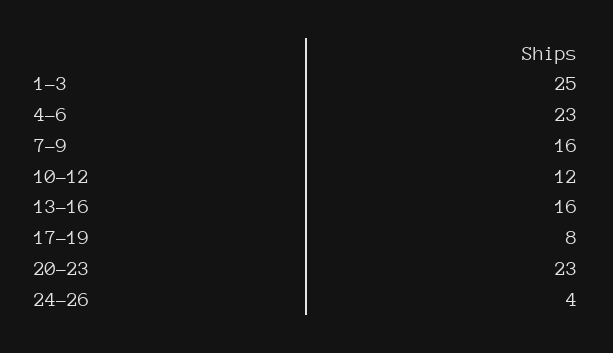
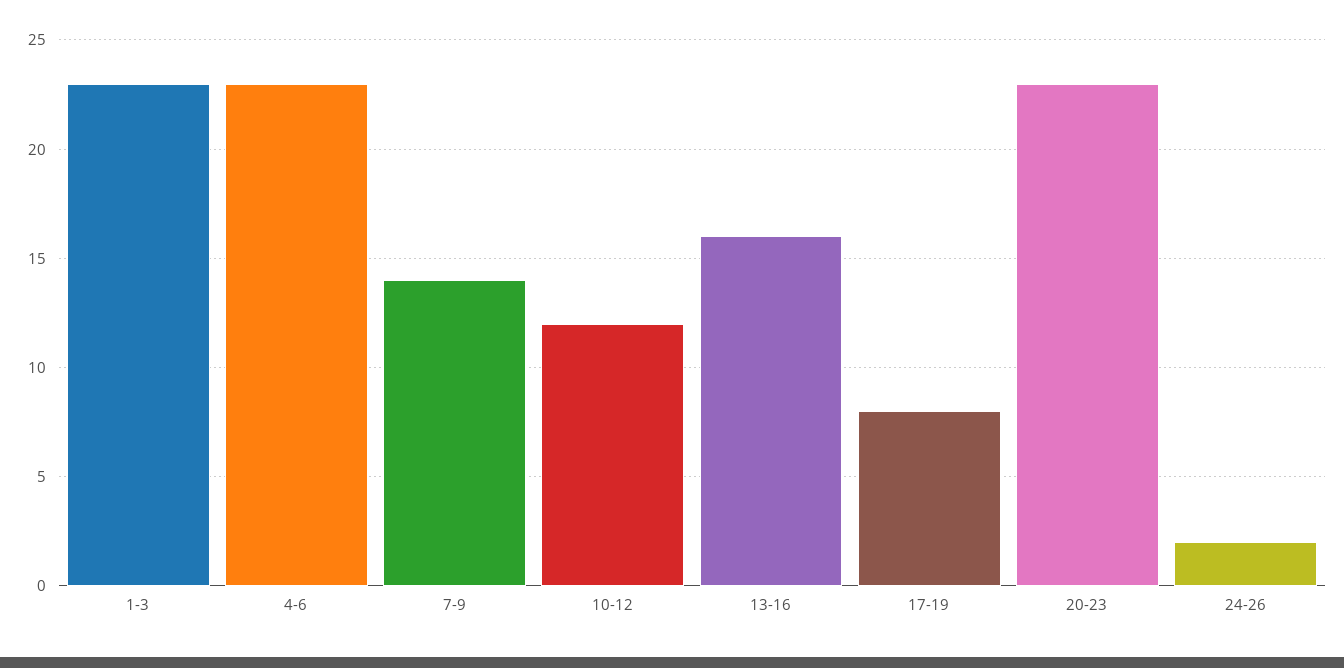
  {
-   "1-3": 25,
+   "1-3": 23,
    "4-6": 23,
-   "7-9": 16,
+   "7-9": 14,
    "10-12": 12,
    "13-16": 16,
    "17-19": 8,
    "20-23": 23,
-   "24-26": 4
+   "24-26": 2
  }

